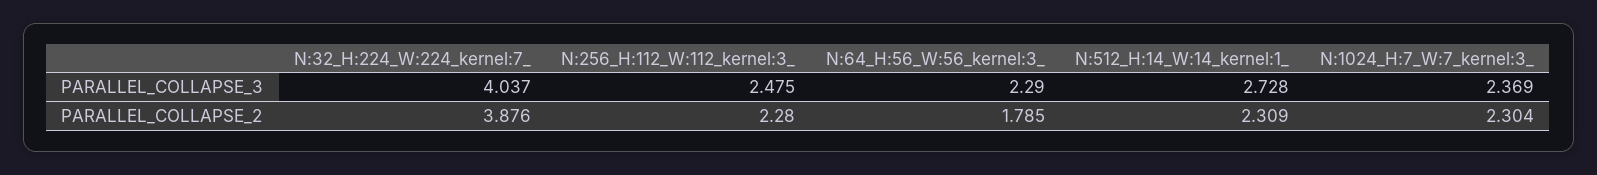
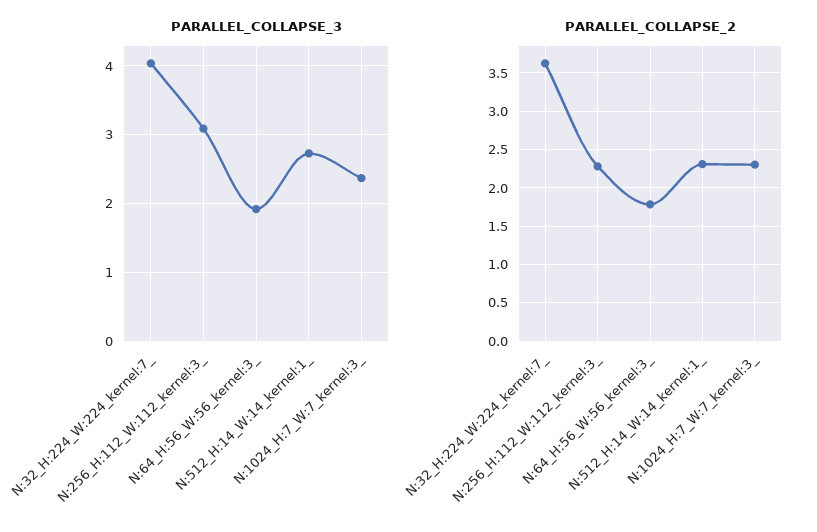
  {
    "PARALLEL_COLLAPSE_3": {
      "N:32_H:224_W:224_kernel:7_": 4.037,
-     "N:256_H:112_W:112_kernel:3_": 2.475,
+     "N:256_H:112_W:112_kernel:3_": 3.1,
-     "N:64_H:56_W:56_kernel:3_": 2.29,
+     "N:64_H:56_W:56_kernel:3_": 1.9,
      "N:512_H:14_W:14_kernel:1_": 2.728,
      "N:1024_H:7_W:7_kernel:3_": 2.369
    },
    "PARALLEL_COLLAPSE_2": {
-     "N:32_H:224_W:224_kernel:7_": 3.876,
+     "N:32_H:224_W:224_kernel:7_": 3.6,
      "N:256_H:112_W:112_kernel:3_": 2.28,
      "N:64_H:56_W:56_kernel:3_": 1.785,
      "N:512_H:14_W:14_kernel:1_": 2.309,
      "N:1024_H:7_W:7_kernel:3_": 2.304
    }
  }

